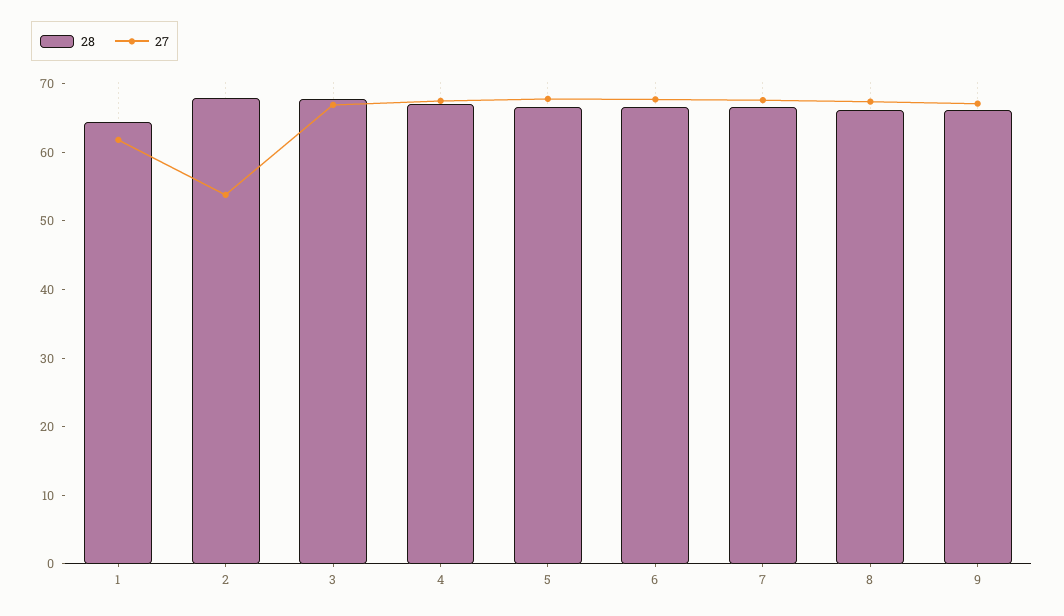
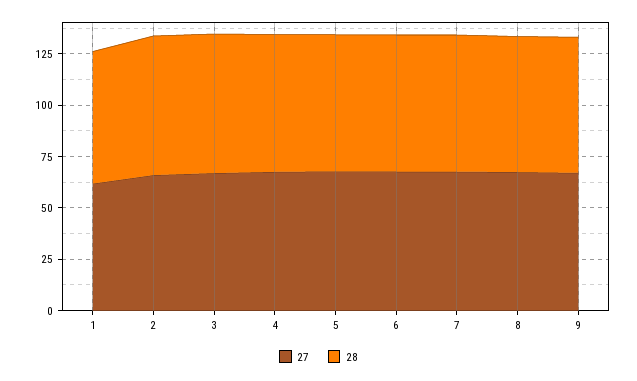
  {
    "28": {
      "1": 64,
      "2": 68,
      "3": 68,
      "4": 68,
      "5": 66,
      "6": 66,
      "7": 66,
      "8": 66,
      "9": 66
    },
    "27": {
      "1": 62,
-     "2": 54,
+     "2": 65,
      "3": 66,
      "4": 68,
      "5": 68,
      "6": 68,
      "7": 68,
      "8": 68,
      "9": 68
    }
  }

